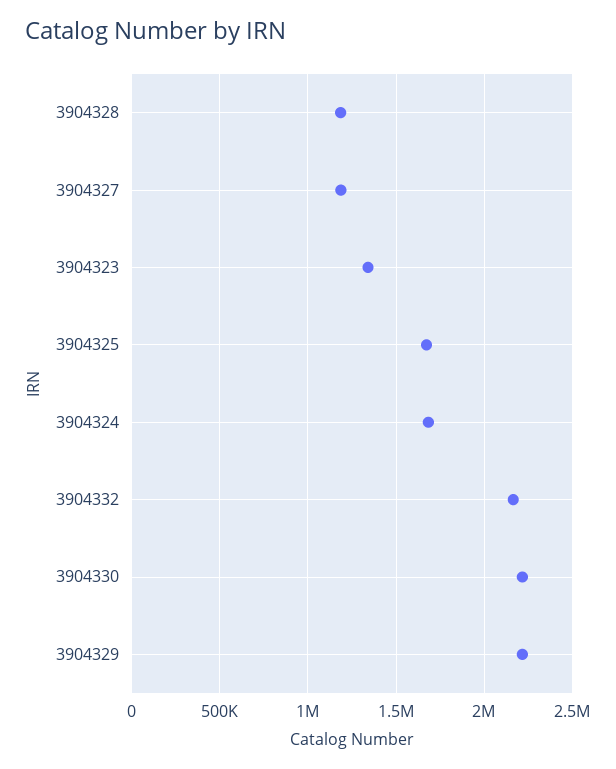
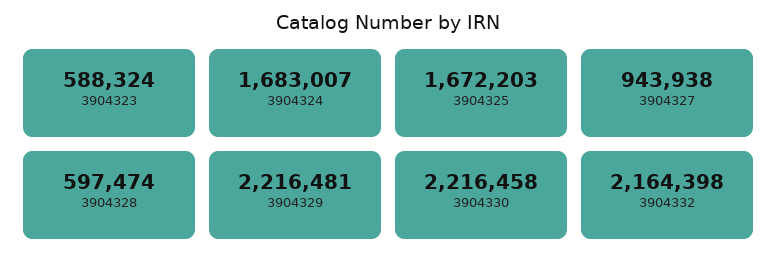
  {
-   "3904328": 1200000,
+   "3904328": 597474,
-   "3904327": 1200000,
+   "3904327": 943938,
-   "3904323": 1350000,
+   "3904323": 588324,
    "3904325": 1672203,
    "3904324": 1683007,
    "3904332": 2164398,
    "3904330": 2216458,
    "3904329": 2216481
  }

